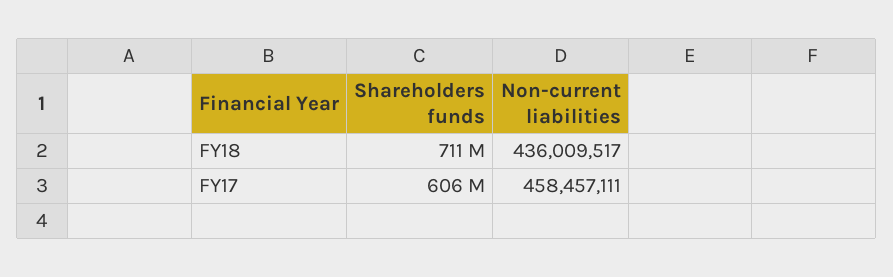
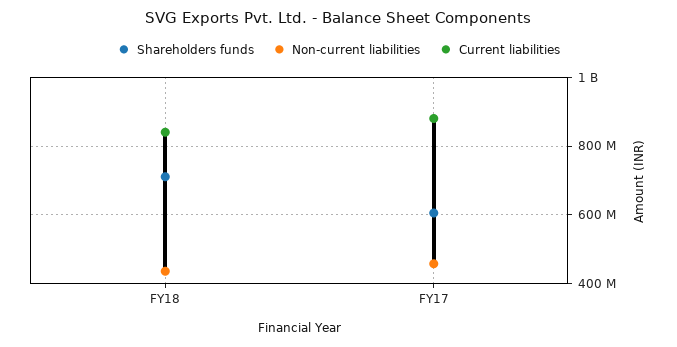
  {
    "Shareholders funds": {
      "FY18": 711000000,
      "FY17": 606000000
    },
    "Non-current liabilities": {
      "FY18": 436009517,
      "FY17": 458457111
-   }
+   },
+   "Current liabilities": {
+     "FY18": 840000000,
+     "FY17": 880000000
+   }
  }

